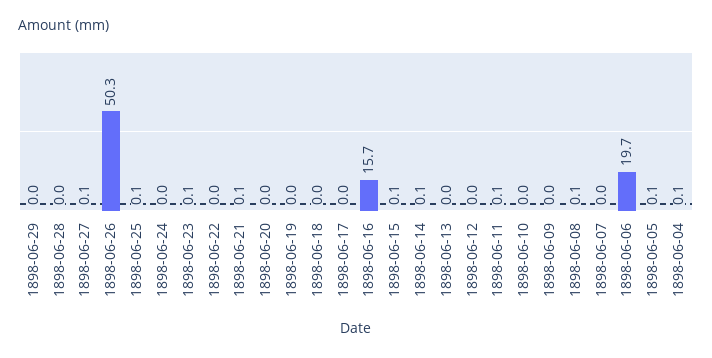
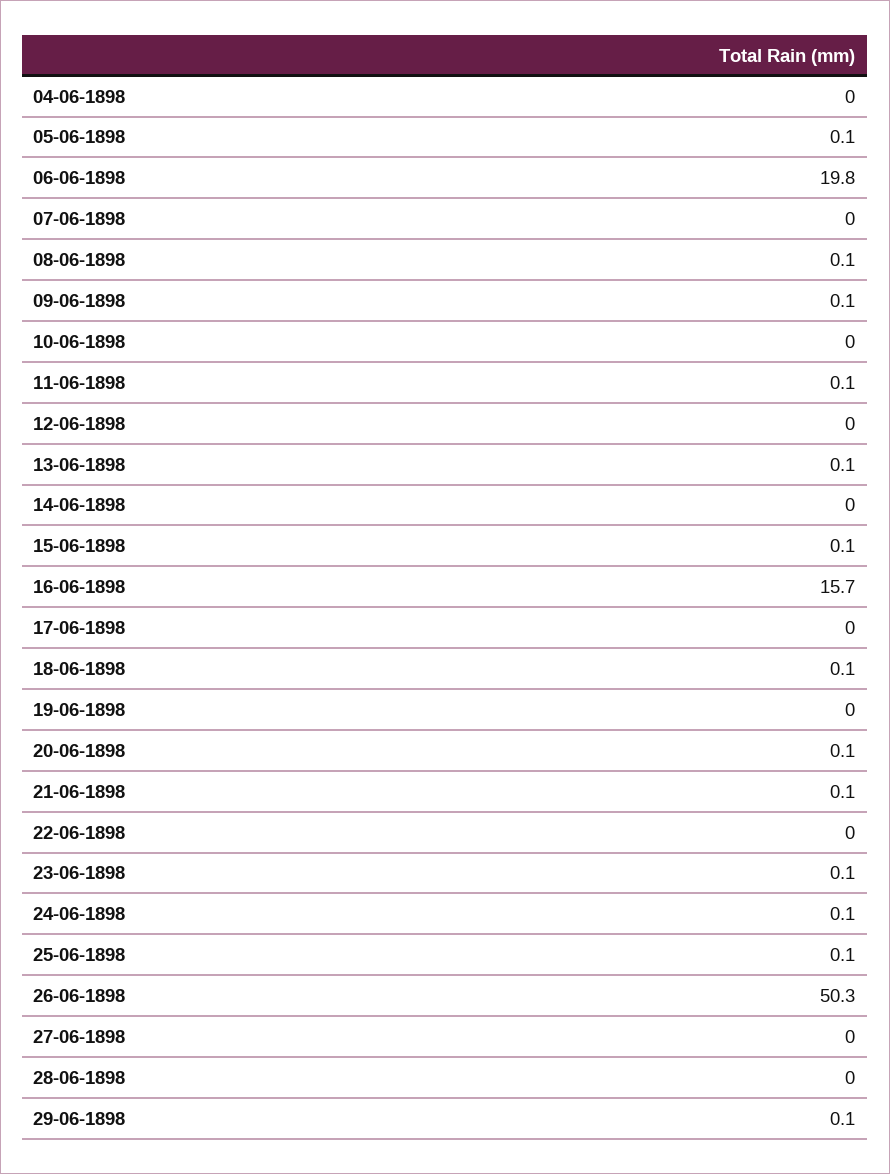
  {
-   "1898-06-29": 0,
+   "1898-06-29": 0.1,
    "1898-06-28": 0,
-   "1898-06-27": 0.1,
+   "1898-06-27": 0,
    "1898-06-26": 50.3,
    "1898-06-25": 0.1,
-   "1898-06-24": 0,
+   "1898-06-24": 0.1,
    "1898-06-23": 0.1,
    "1898-06-22": 0,
    "1898-06-21": 0.1,
-   "1898-06-20": 0,
+   "1898-06-20": 0.1,
    "1898-06-19": 0,
-   "1898-06-18": 0,
+   "1898-06-18": 0.1,
    "1898-06-17": 0,
    "1898-06-16": 15.7,
    "1898-06-15": 0.1,
-   "1898-06-14": 0.1,
+   "1898-06-14": 0,
-   "1898-06-13": 0,
+   "1898-06-13": 0.1,
    "1898-06-12": 0,
    "1898-06-11": 0.1,
    "1898-06-10": 0,
-   "1898-06-09": 0,
+   "1898-06-09": 0.1,
    "1898-06-08": 0.1,
    "1898-06-07": 0,
-   "1898-06-06": 19.7,
+   "1898-06-06": 19.8,
    "1898-06-05": 0.1,
-   "1898-06-04": 0.1
+   "1898-06-04": 0
  }

